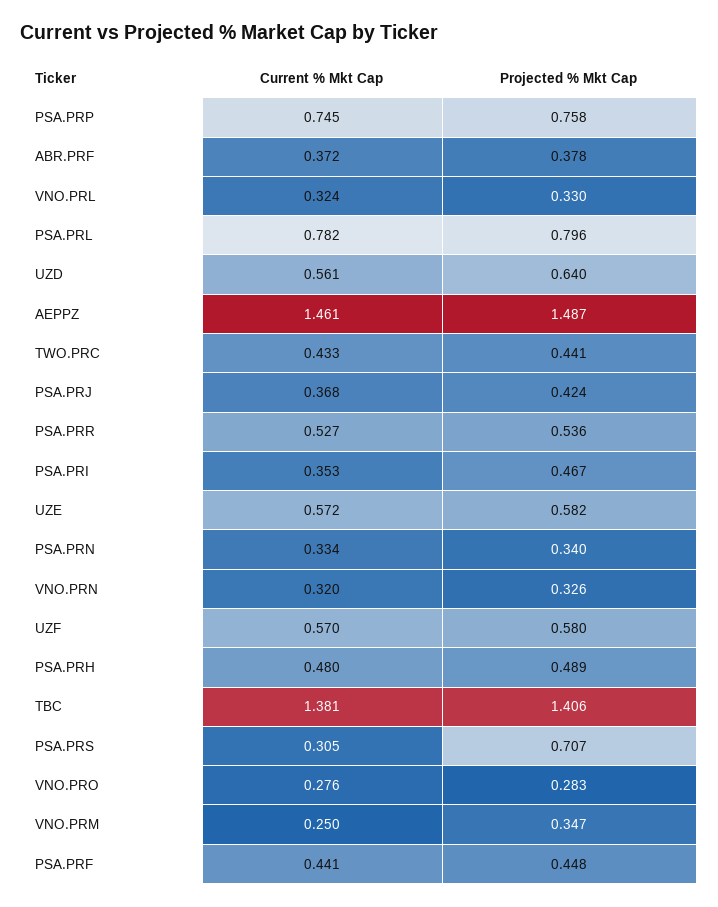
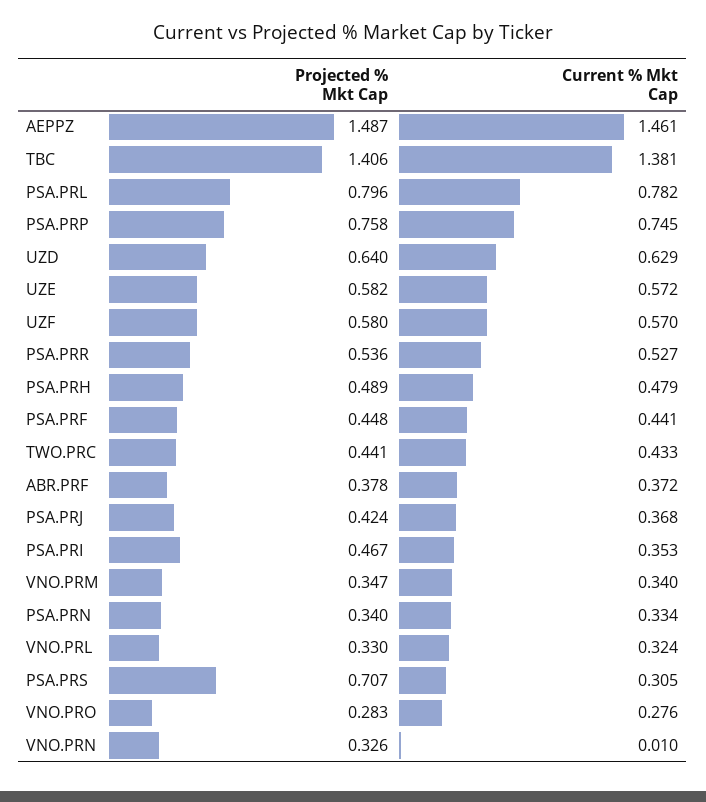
  {
    "Current % Mkt Cap": {
      "PSA.PRP": 0.745,
      "ABR.PRF": 0.372,
      "VNO.PRL": 0.324,
      "PSA.PRL": 0.782,
-     "UZD": 0.561,
+     "UZD": 0.629,
      "AEPPZ": 1.461,
      "TWO.PRC": 0.433,
      "PSA.PRJ": 0.368,
      "PSA.PRR": 0.527,
      "PSA.PRI": 0.353,
      "UZE": 0.572,
      "PSA.PRN": 0.334,
-     "VNO.PRN": 0.32,
+     "VNO.PRN": 0.01,
      "UZF": 0.57,
-     "PSA.PRH": 0.48,
+     "PSA.PRH": 0.479,
      "TBC": 1.381,
      "PSA.PRS": 0.305,
      "VNO.PRO": 0.276,
-     "VNO.PRM": 0.25,
+     "VNO.PRM": 0.34,
      "PSA.PRF": 0.441
    },
    "Projected % Mkt Cap": {
      "PSA.PRP": 0.758,
      "ABR.PRF": 0.378,
      "VNO.PRL": 0.33,
      "PSA.PRL": 0.796,
      "UZD": 0.64,
      "AEPPZ": 1.487,
      "TWO.PRC": 0.441,
      "PSA.PRJ": 0.424,
      "PSA.PRR": 0.536,
      "PSA.PRI": 0.467,
      "UZE": 0.582,
      "PSA.PRN": 0.34,
      "VNO.PRN": 0.326,
      "UZF": 0.58,
      "PSA.PRH": 0.489,
      "TBC": 1.406,
      "PSA.PRS": 0.707,
      "VNO.PRO": 0.283,
      "VNO.PRM": 0.347,
      "PSA.PRF": 0.448
    }
  }

